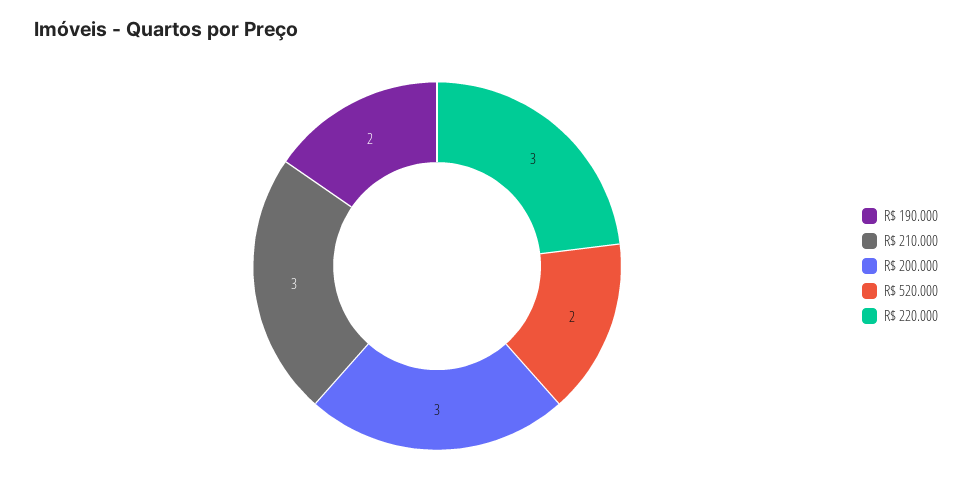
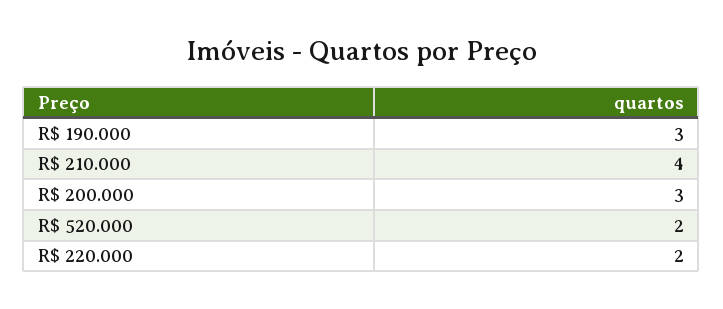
  {
-   "R$ 190.000": 2,
+   "R$ 190.000": 3,
-   "R$ 210.000": 3,
+   "R$ 210.000": 4,
    "R$ 200.000": 3,
    "R$ 520.000": 2,
-   "R$ 220.000": 3
+   "R$ 220.000": 2
  }

